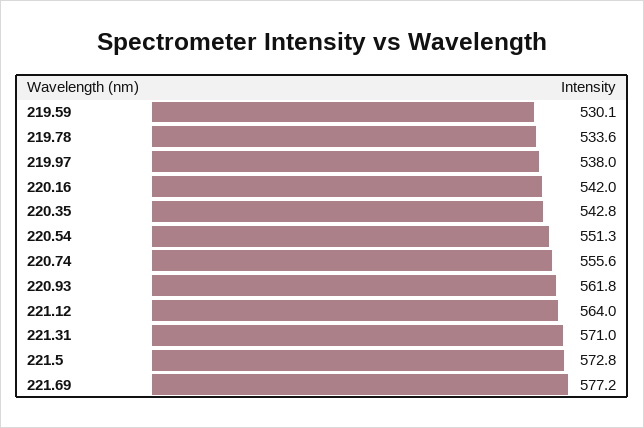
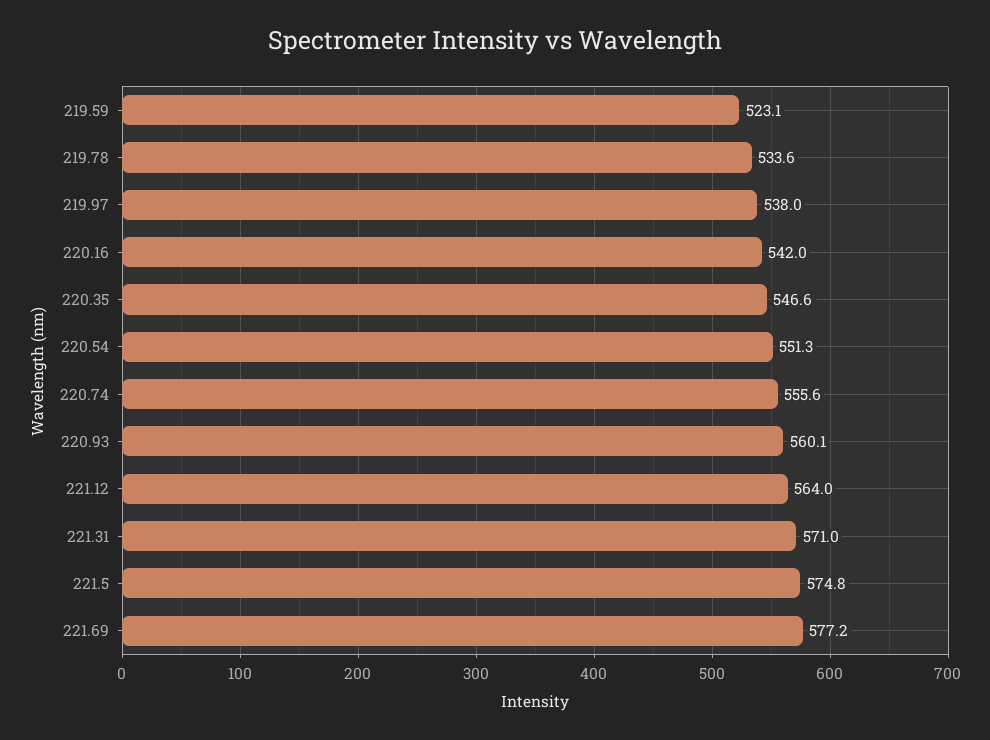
  {
-   "219.59": 530.1,
+   "219.59": 523.1,
    "219.78": 533.6,
    "219.97": 538,
    "220.16": 542,
-   "220.35": 542.8,
+   "220.35": 546.6,
    "220.54": 551.3,
    "220.74": 555.6,
-   "220.93": 561.8,
+   "220.93": 560.1,
    "221.12": 564,
    "221.31": 571,
-   "221.5": 572.8,
+   "221.5": 574.8,
    "221.69": 577.2
  }

